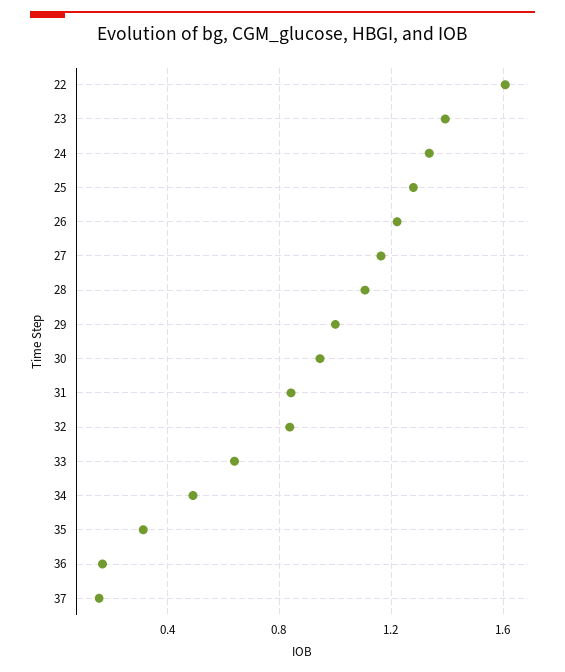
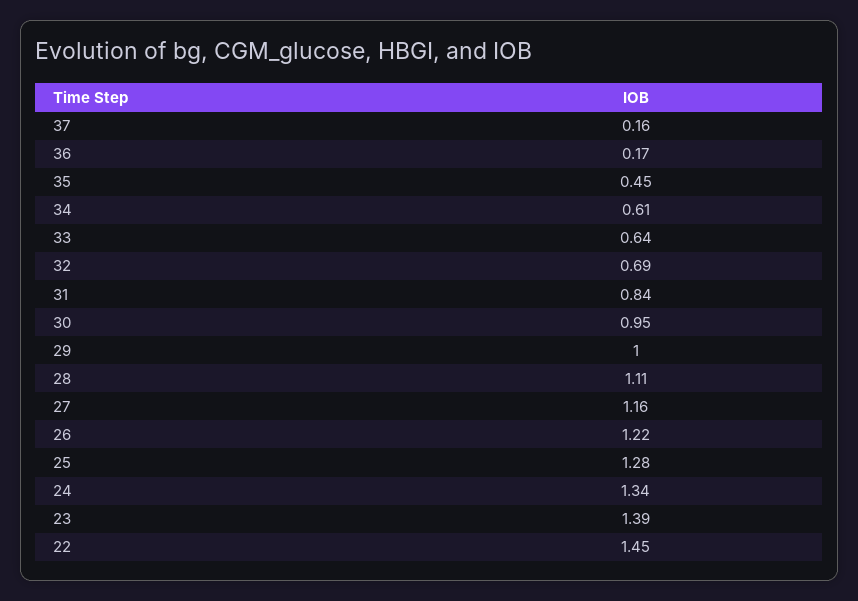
  {
-   "22": 1.6,
+   "22": 1.45,
    "23": 1.39,
    "24": 1.34,
    "25": 1.28,
    "26": 1.22,
    "27": 1.16,
    "28": 1.11,
    "29": 1,
    "30": 0.95,
    "31": 0.84,
-   "32": 0.85,
+   "32": 0.69,
    "33": 0.64,
-   "34": 0.5,
+   "34": 0.61,
-   "35": 0.3,
+   "35": 0.45,
    "36": 0.17,
    "37": 0.16
  }

